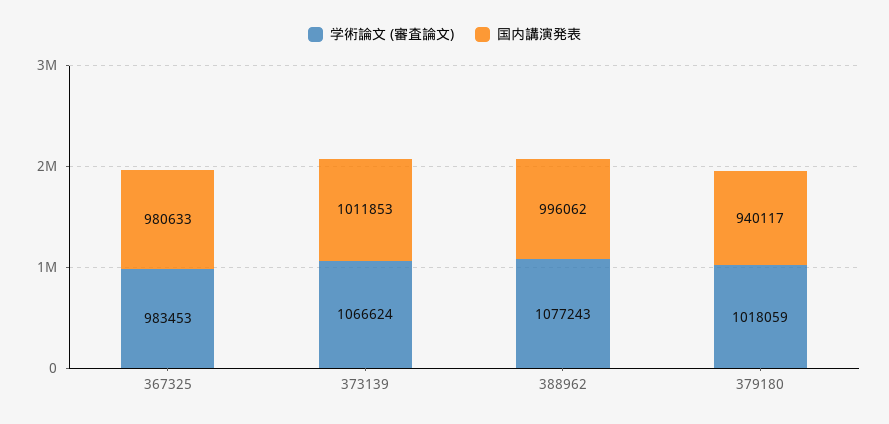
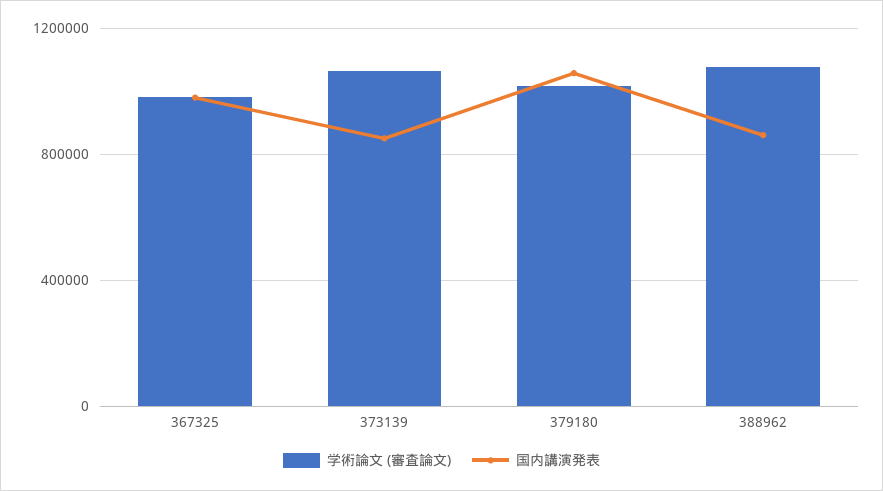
  {
    "学術論文 (審査論文)": {
      "367325": 983453,
      "373139": 1066624,
      "388962": 1077243,
      "379180": 1018059
    },
    "国内講演発表": {
      "367325": 980633,
-     "373139": 1011853,
+     "373139": 850000,
-     "388962": 996062,
+     "388962": 850000,
-     "379180": 940117
+     "379180": 1050000
    }
  }

